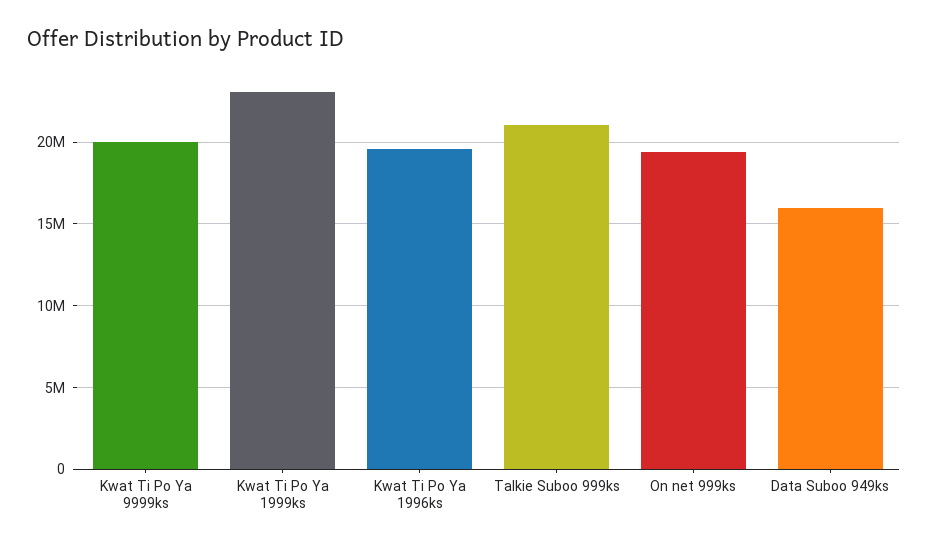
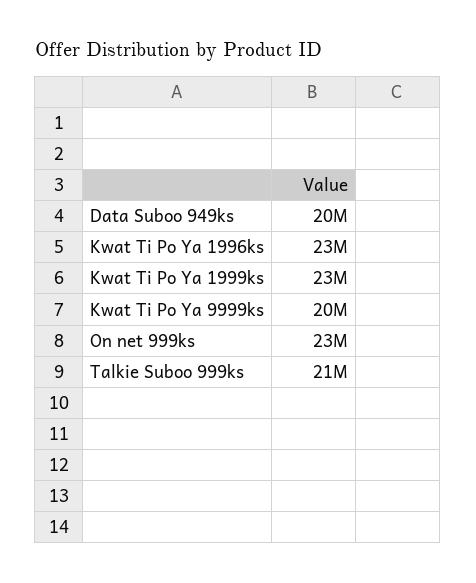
  {
    "Kwat Ti Po Ya 9999ks": 20000000,
    "Kwat Ti Po Ya 1999ks": 23000000,
-   "Kwat Ti Po Ya 1996ks": 19500000,
+   "Kwat Ti Po Ya 1996ks": 23000000,
    "Talkie Suboo 999ks": 21000000,
-   "On net 999ks": 19500000,
+   "On net 999ks": 23000000,
-   "Data Suboo 949ks": 16000000
+   "Data Suboo 949ks": 20000000
  }

